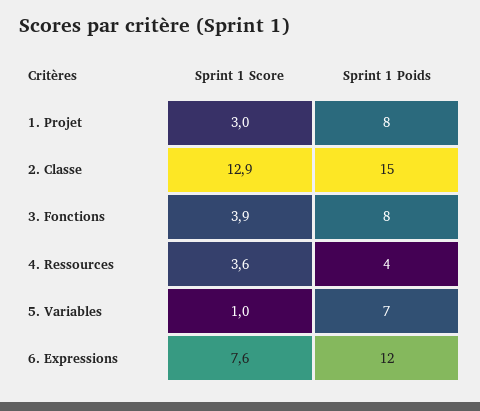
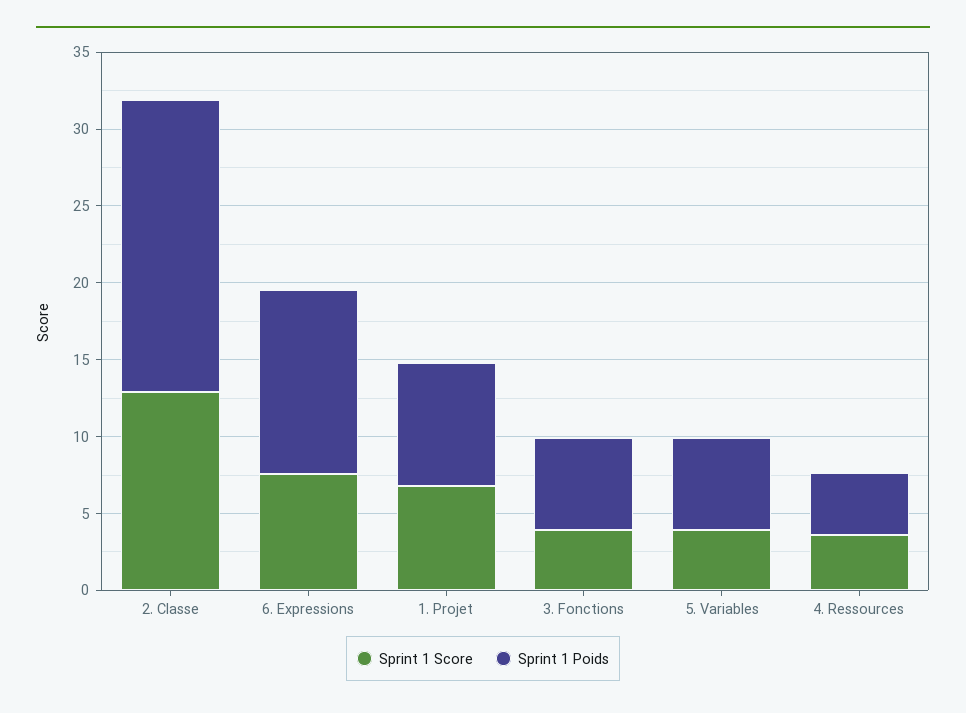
  {
    "Sprint 1 Score": {
-     "1. Projet": 3,
+     "1. Projet": 7,
      "2. Classe": 12.9,
      "3. Fonctions": 3.9,
      "4. Ressources": 3.6,
-     "5. Variables": 1,
+     "5. Variables": 4,
      "6. Expressions": 7.6
    },
    "Sprint 1 Poids": {
      "1. Projet": 8,
-     "2. Classe": 15,
+     "2. Classe": 19,
-     "3. Fonctions": 8,
+     "3. Fonctions": 6,
      "4. Ressources": 4,
-     "5. Variables": 7,
+     "5. Variables": 6,
      "6. Expressions": 12
    }
  }

